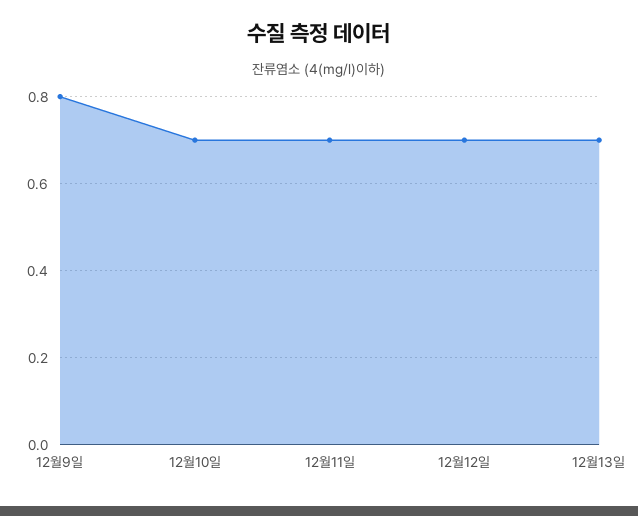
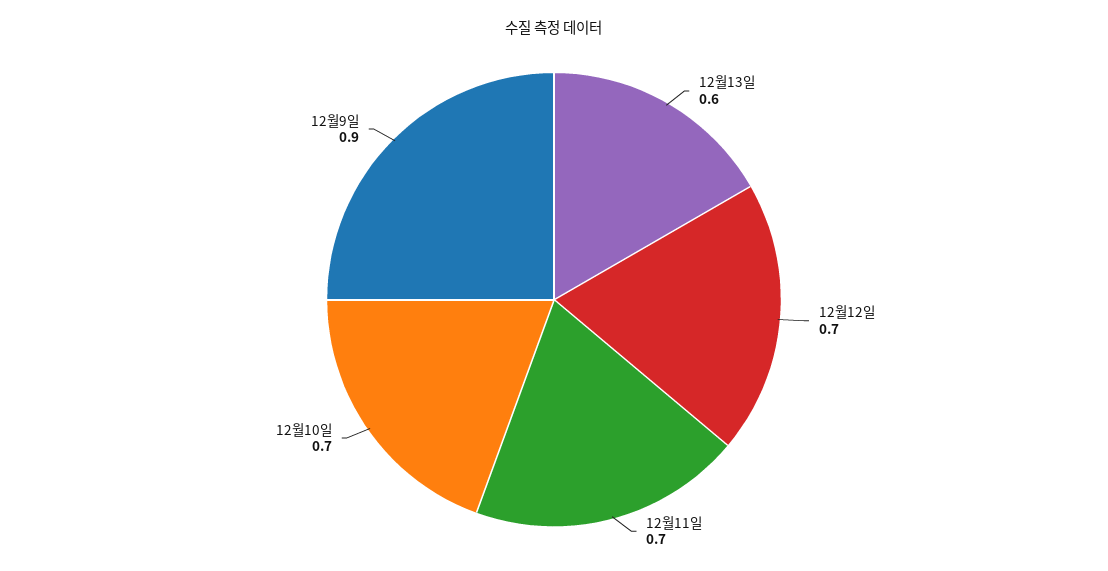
  {
-   "12월9일": 0.8,
+   "12월9일": 0.9,
    "12월10일": 0.7,
    "12월11일": 0.7,
    "12월12일": 0.7,
-   "12월13일": 0.7
+   "12월13일": 0.6
  }

